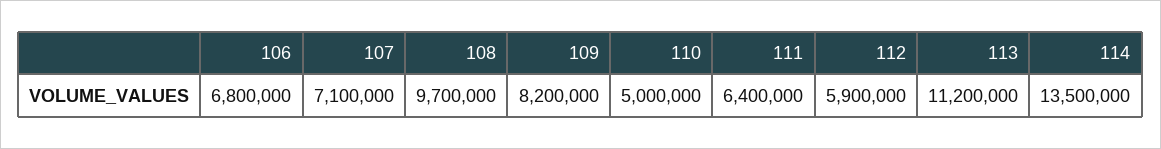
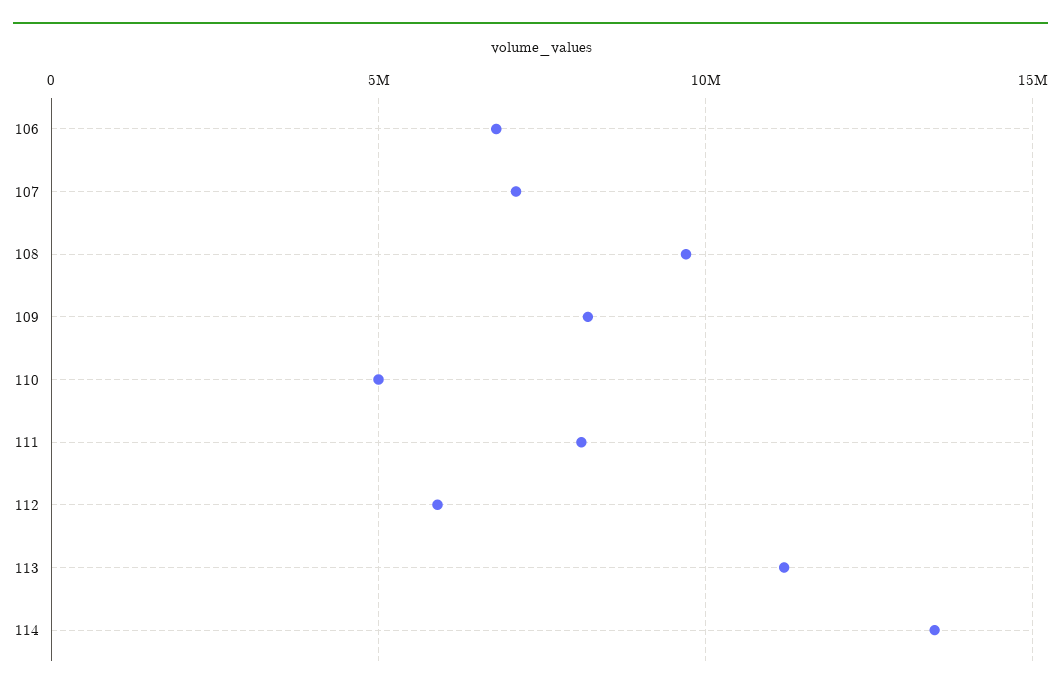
  {
    "106": 6800000,
    "107": 7100000,
    "108": 9700000,
    "109": 8200000,
    "110": 5000000,
-   "111": 6400000,
+   "111": 8000000,
    "112": 5900000,
    "113": 11200000,
    "114": 13500000
  }

